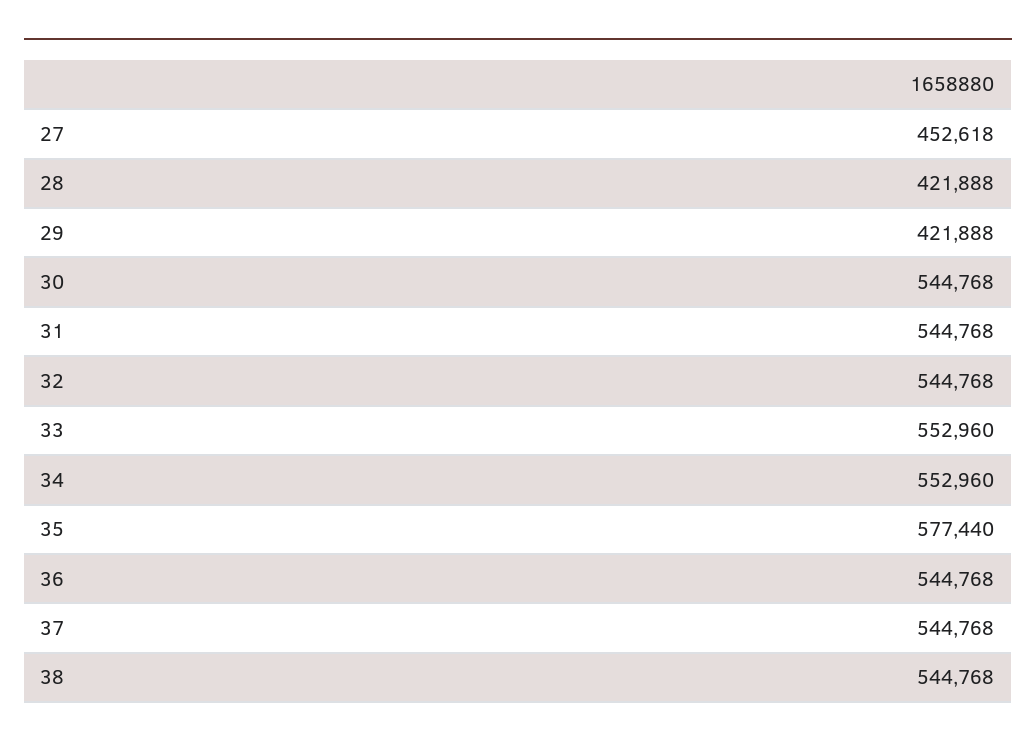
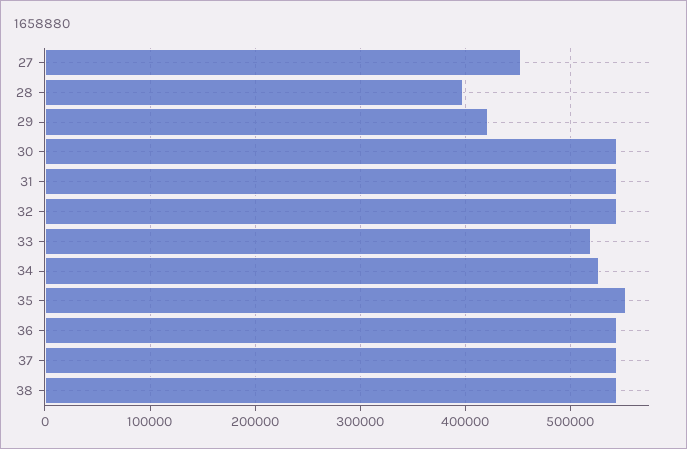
  {
    "27": 452618,
-   "28": 421888,
+   "28": 400000,
    "29": 421888,
    "30": 544768,
    "31": 544768,
    "32": 544768,
-   "33": 552960,
+   "33": 520000,
-   "34": 552960,
+   "34": 530000,
-   "35": 577440,
+   "35": 550000,
    "36": 544768,
    "37": 544768,
    "38": 544768
  }

